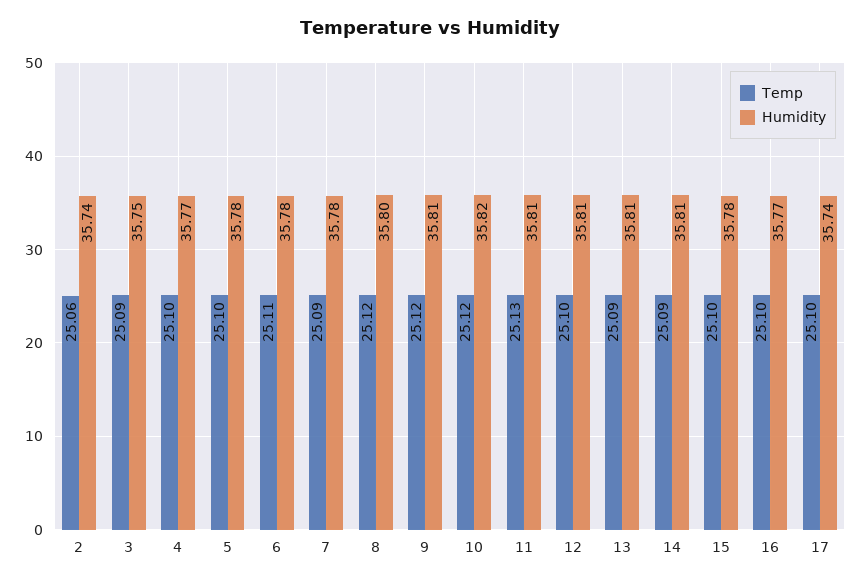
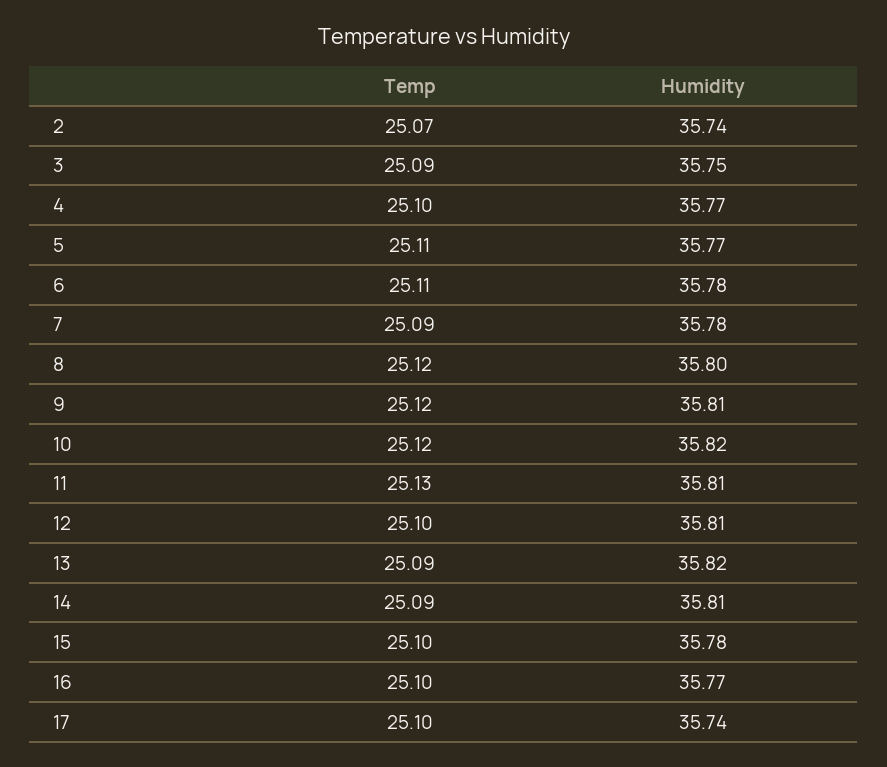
  {
    "Temp": {
-     "2": 25.06,
+     "2": 25.07,
      "3": 25.09,
      "4": 25.1,
-     "5": 25.1,
+     "5": 25.11,
      "6": 25.11,
      "7": 25.09,
      "8": 25.12,
      "9": 25.12,
      "10": 25.12,
      "11": 25.13,
      "12": 25.1,
      "13": 25.09,
      "14": 25.09,
      "15": 25.1,
      "16": 25.1,
      "17": 25.1
    },
    "Humidity": {
      "2": 35.74,
      "3": 35.75,
      "4": 35.77,
-     "5": 35.78,
+     "5": 35.77,
      "6": 35.78,
      "7": 35.78,
      "8": 35.8,
      "9": 35.81,
      "10": 35.82,
      "11": 35.81,
      "12": 35.81,
-     "13": 35.81,
+     "13": 35.82,
      "14": 35.81,
      "15": 35.78,
      "16": 35.77,
      "17": 35.74
    }
  }

